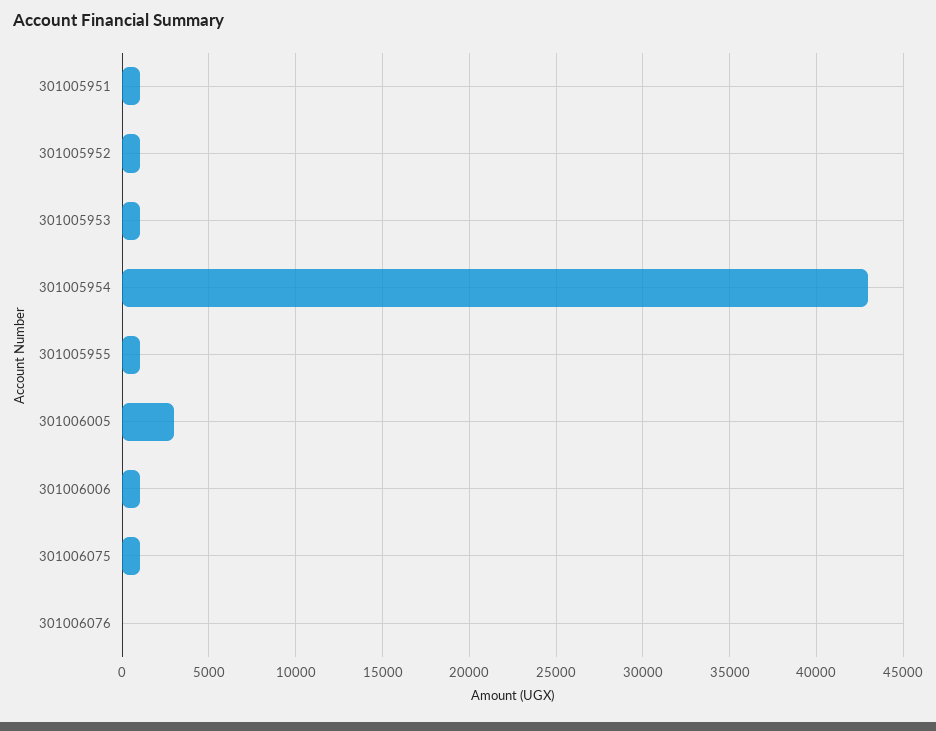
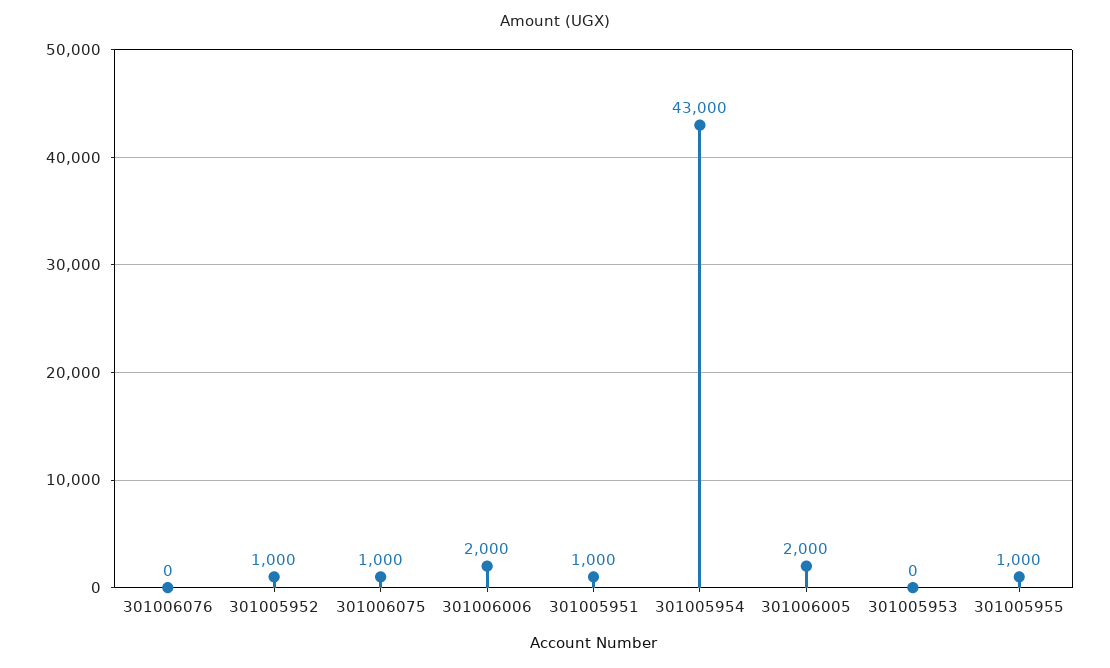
  {
    "301005951": 1000,
    "301005952": 1000,
-   "301005953": 1000,
+   "301005953": 0,
    "301005954": 43000,
    "301005955": 1000,
-   "301006005": 3000,
+   "301006005": 2000,
-   "301006006": 1000,
+   "301006006": 2000,
    "301006075": 1000,
    "301006076": 0
  }

